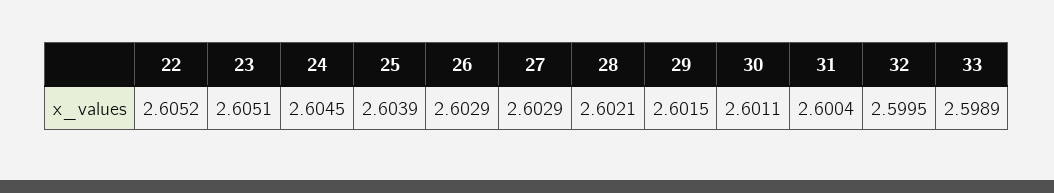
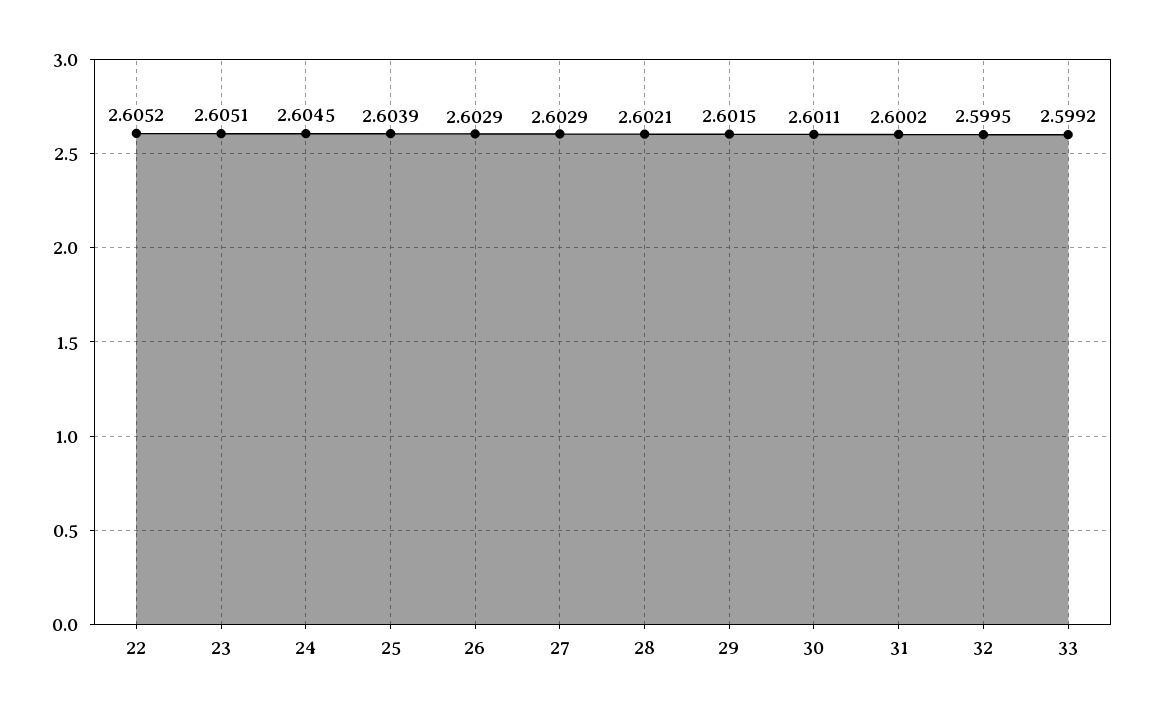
  {
    "22": 2.6052,
    "23": 2.6051,
    "24": 2.6045,
    "25": 2.6039,
    "26": 2.6029,
    "27": 2.6029,
    "28": 2.6021,
    "29": 2.6015,
    "30": 2.6011,
-   "31": 2.6004,
+   "31": 2.6002,
    "32": 2.5995,
-   "33": 2.5989
+   "33": 2.5992
  }

